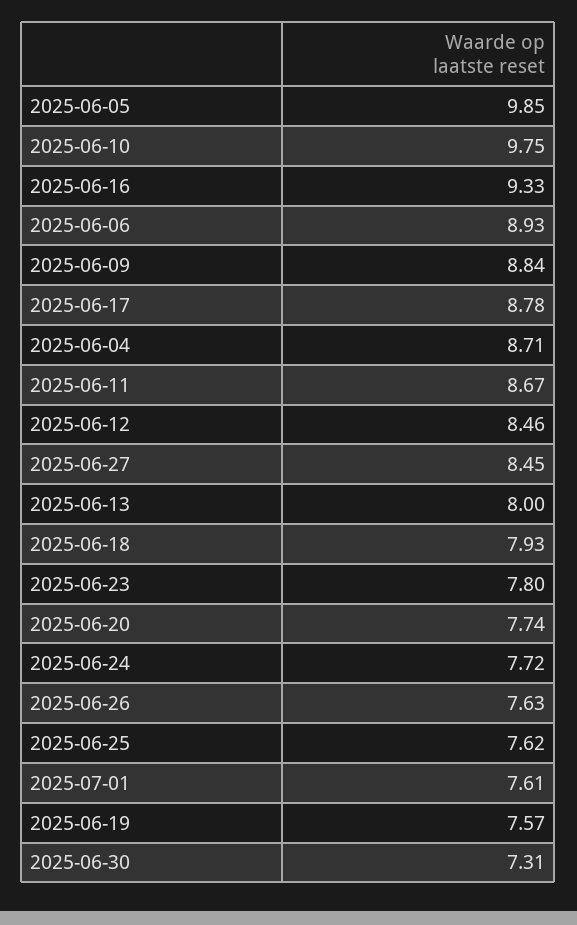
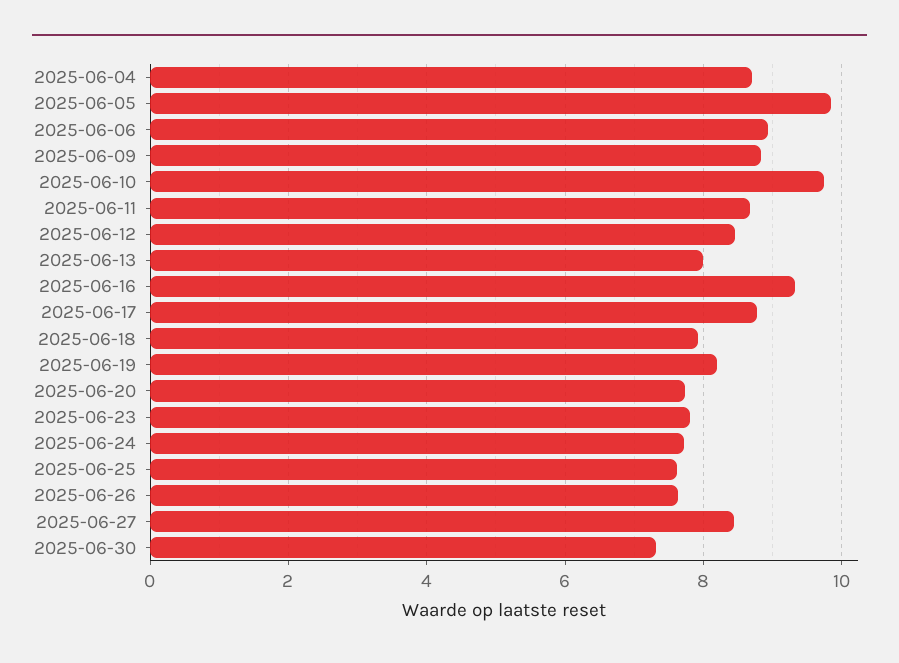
  {
    "2025-06-05": 9.85,
    "2025-06-10": 9.75,
    "2025-06-16": 9.33,
    "2025-06-06": 8.93,
    "2025-06-09": 8.84,
    "2025-06-17": 8.78,
    "2025-06-04": 8.71,
    "2025-06-11": 8.67,
    "2025-06-12": 8.46,
    "2025-06-27": 8.45,
    "2025-06-13": 8,
    "2025-06-18": 7.93,
    "2025-06-23": 7.8,
    "2025-06-20": 7.74,
    "2025-06-24": 7.72,
    "2025-06-26": 7.63,
    "2025-06-25": 7.62,
-   "2025-07-01": 7.61,
-   "2025-06-19": 7.57,
+   "2025-06-19": 8.2,
    "2025-06-30": 7.31
  }

